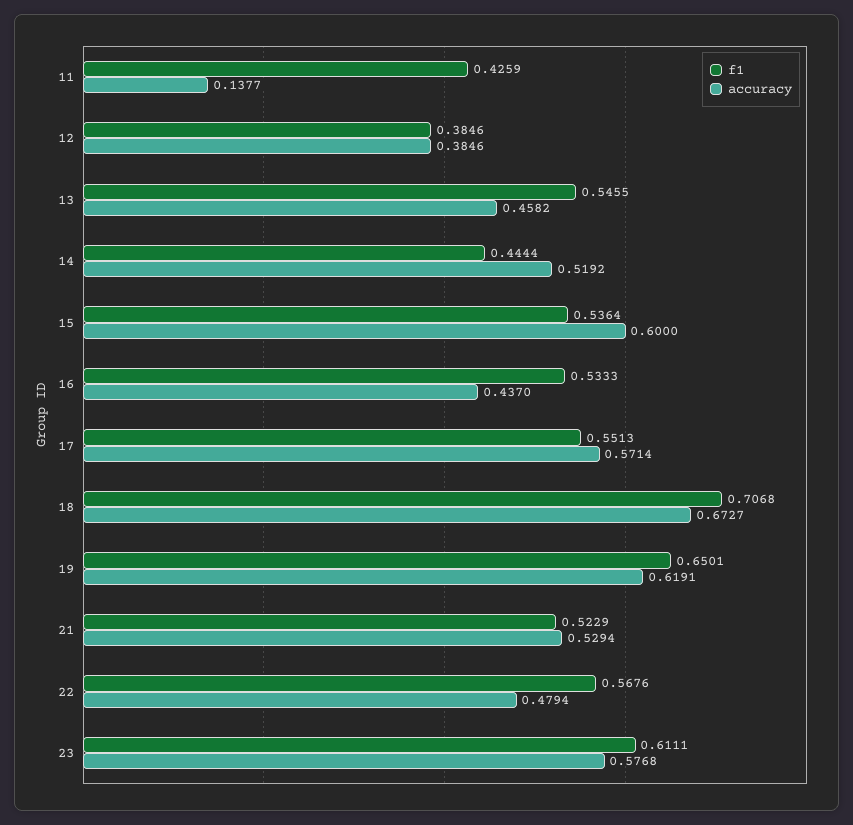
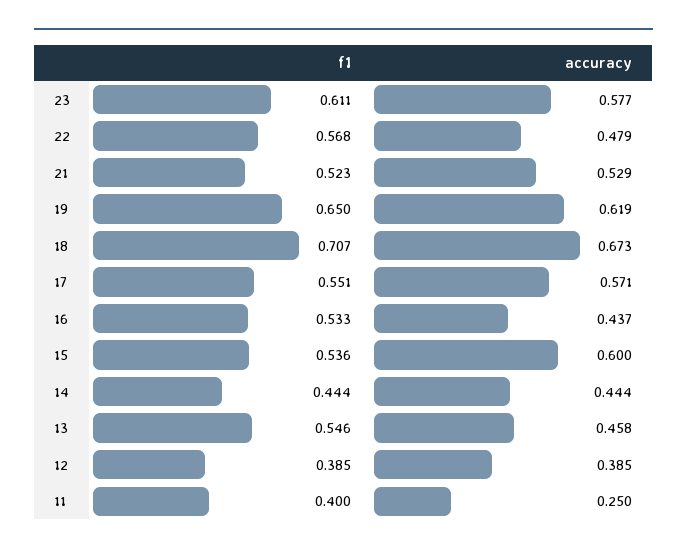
  {
    "f1": {
-     "11": 0.4259,
+     "11": 0.4,
      "12": 0.3846,
      "13": 0.5455,
      "14": 0.4444,
      "15": 0.5364,
      "16": 0.5333,
      "17": 0.5513,
      "18": 0.7068,
      "19": 0.6501,
      "21": 0.5229,
      "22": 0.5676,
      "23": 0.6111
    },
    "accuracy": {
-     "11": 0.1377,
+     "11": 0.25,
      "12": 0.3846,
      "13": 0.4582,
-     "14": 0.5192,
+     "14": 0.444,
      "15": 0.6,
      "16": 0.437,
      "17": 0.5714,
      "18": 0.6727,
      "19": 0.6191,
      "21": 0.5294,
      "22": 0.4794,
      "23": 0.5768
    }
  }

